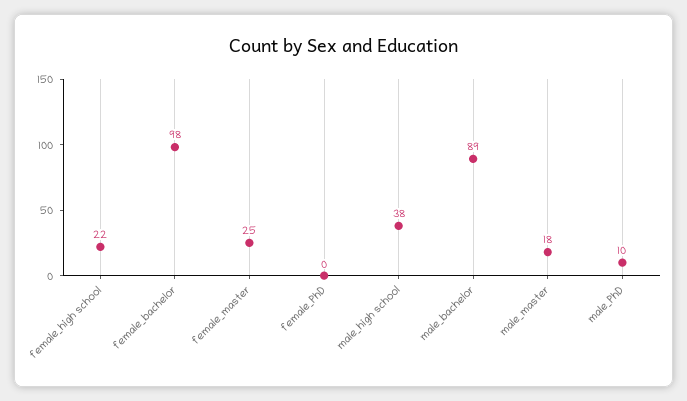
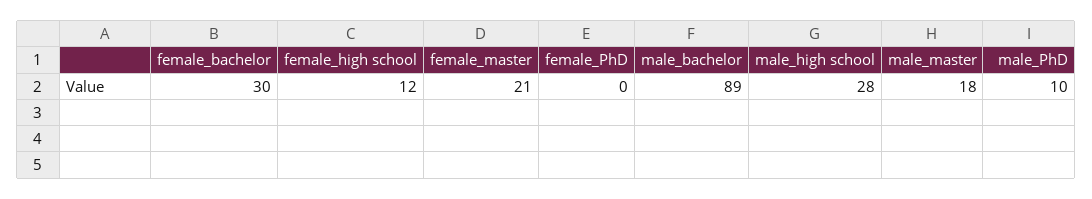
  {
-   "female_high school": 22,
+   "female_high school": 12,
-   "female_bachelor": 98,
+   "female_bachelor": 30,
-   "female_master": 25,
+   "female_master": 21,
    "female_PhD": 0,
-   "male_high school": 38,
+   "male_high school": 28,
    "male_bachelor": 89,
    "male_master": 18,
    "male_PhD": 10
  }

